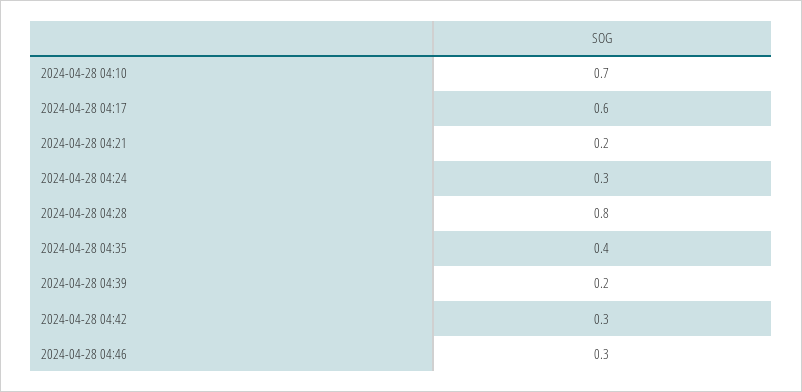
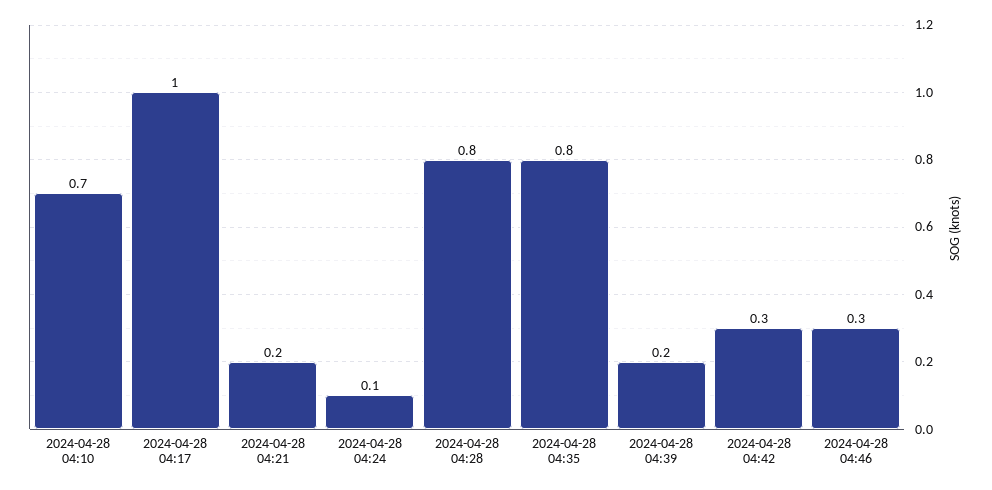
  {
    "2024-04-28 04:10": 0.7,
-   "2024-04-28 04:17": 0.6,
+   "2024-04-28 04:17": 1,
    "2024-04-28 04:21": 0.2,
-   "2024-04-28 04:24": 0.3,
+   "2024-04-28 04:24": 0.1,
    "2024-04-28 04:28": 0.8,
-   "2024-04-28 04:35": 0.4,
+   "2024-04-28 04:35": 0.8,
    "2024-04-28 04:39": 0.2,
    "2024-04-28 04:42": 0.3,
    "2024-04-28 04:46": 0.3
  }

